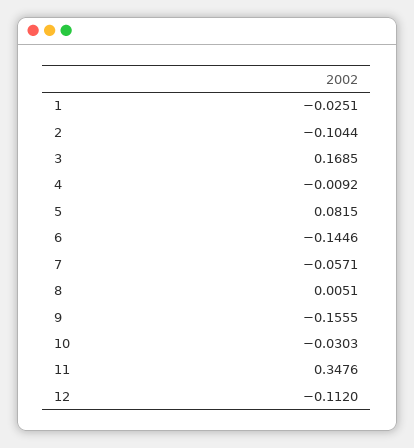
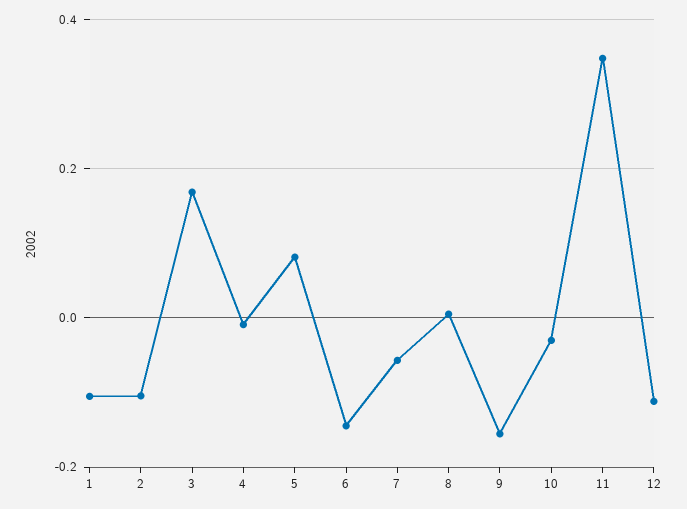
  {
-   "1": -0.0251,
+   "1": -0.1,
    "2": -0.1044,
    "3": 0.1685,
    "4": -0.0092,
    "5": 0.0815,
    "6": -0.1446,
    "7": -0.0571,
    "8": 0.0051,
    "9": -0.1555,
    "10": -0.0303,
    "11": 0.3476,
    "12": -0.112
  }

